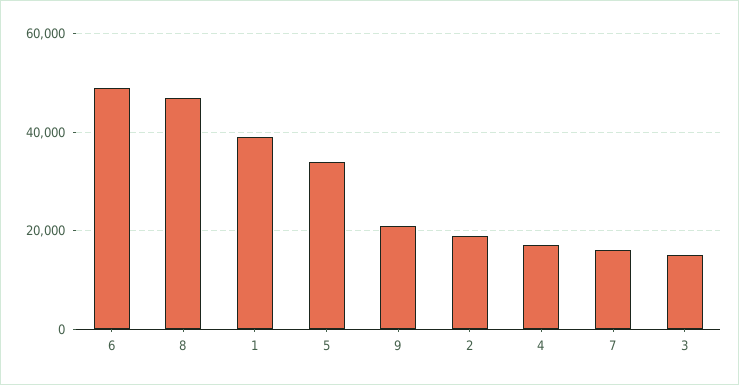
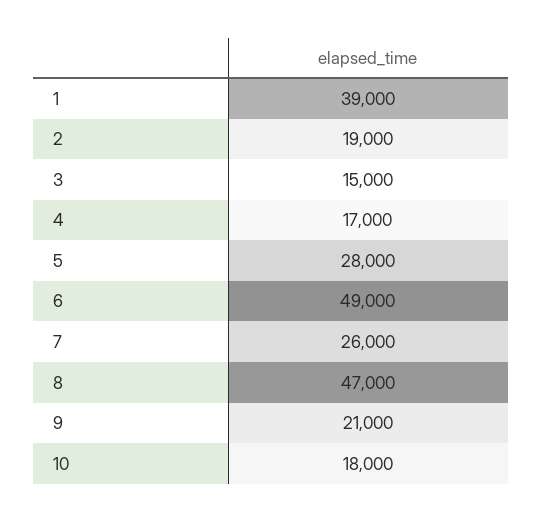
  {
    "6": 49000,
    "8": 47000,
    "1": 39000,
-   "5": 34000,
+   "5": 28000,
    "9": 21000,
    "2": 19000,
    "4": 17000,
-   "7": 16000,
+   "7": 26000,
-   "3": 15000
+   "3": 15000,
+   "10": 18000
  }

